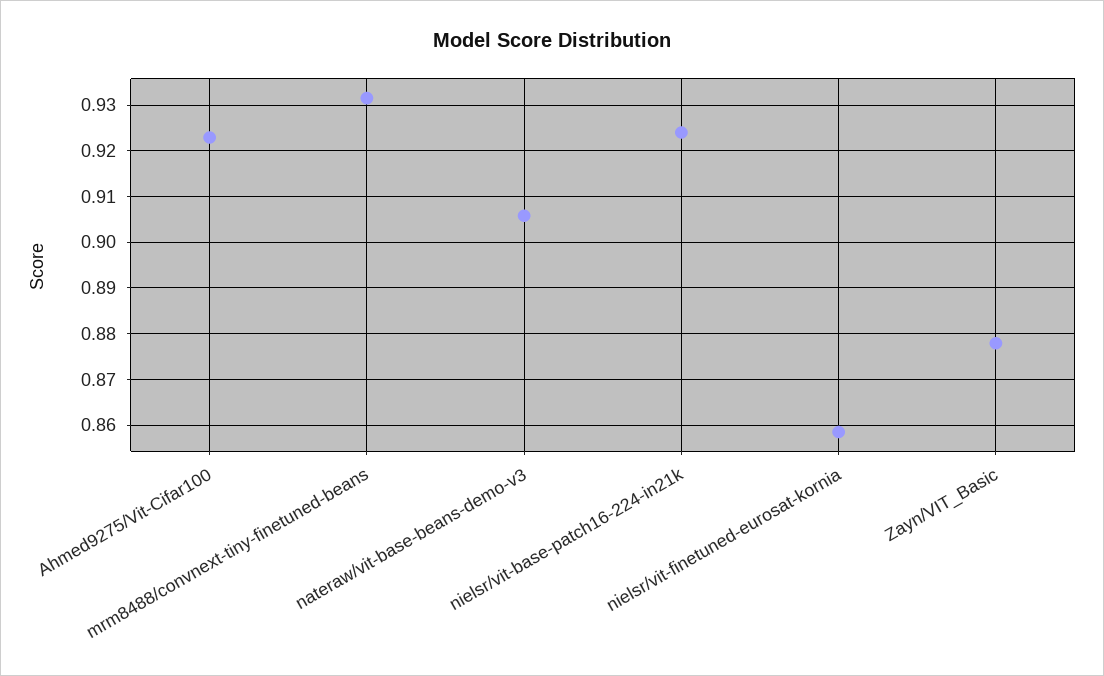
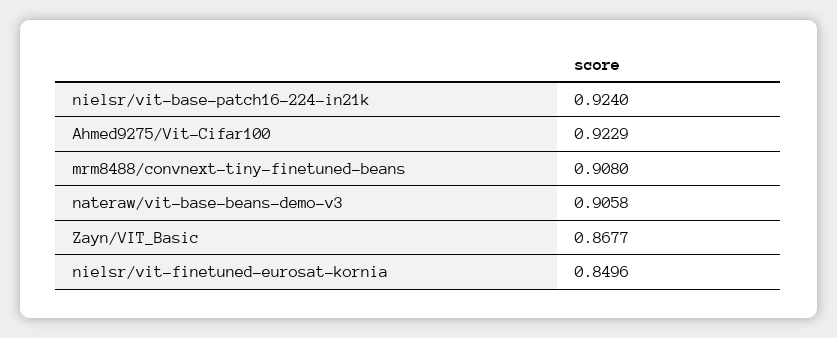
  {
    "Ahmed9275/Vit-Cifar100": 0.9229,
-   "mrm8488/convnext-tiny-finetuned-beans": 0.932,
+   "mrm8488/convnext-tiny-finetuned-beans": 0.908,
    "nateraw/vit-base-beans-demo-v3": 0.9058,
    "nielsr/vit-base-patch16-224-in21k": 0.924,
-   "nielsr/vit-finetuned-eurosat-kornia": 0.858,
+   "nielsr/vit-finetuned-eurosat-kornia": 0.8496,
-   "Zayn/VIT_Basic": 0.878
+   "Zayn/VIT_Basic": 0.8677
  }

